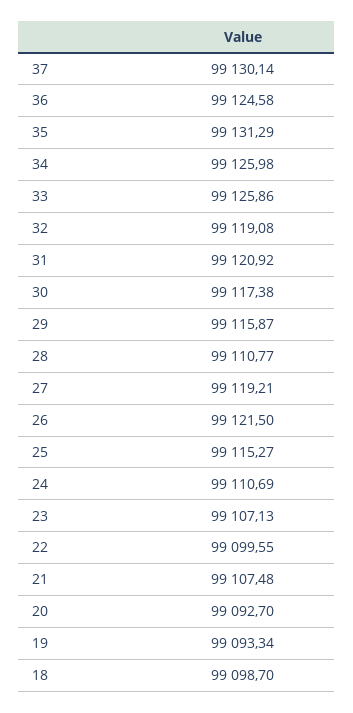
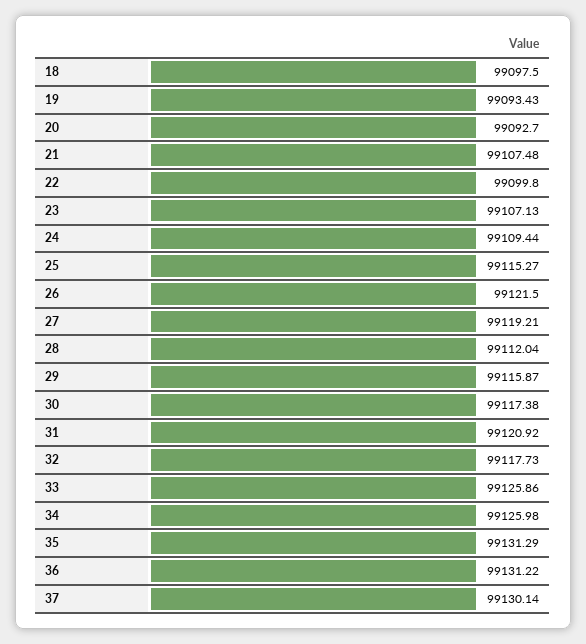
  {
    "37": 99130.14,
-   "36": 99124.58,
+   "36": 99131.22,
    "35": 99131.29,
    "34": 99125.98,
    "33": 99125.86,
-   "32": 99119.08,
+   "32": 99117.73,
    "31": 99120.92,
    "30": 99117.38,
    "29": 99115.87,
-   "28": 99110.77,
+   "28": 99112.04,
    "27": 99119.21,
    "26": 99121.5,
    "25": 99115.27,
-   "24": 99110.69,
+   "24": 99109.44,
    "23": 99107.13,
-   "22": 99099.55,
+   "22": 99099.8,
    "21": 99107.48,
    "20": 99092.7,
-   "19": 99093.34,
+   "19": 99093.43,
-   "18": 99098.7
+   "18": 99097.5
  }

